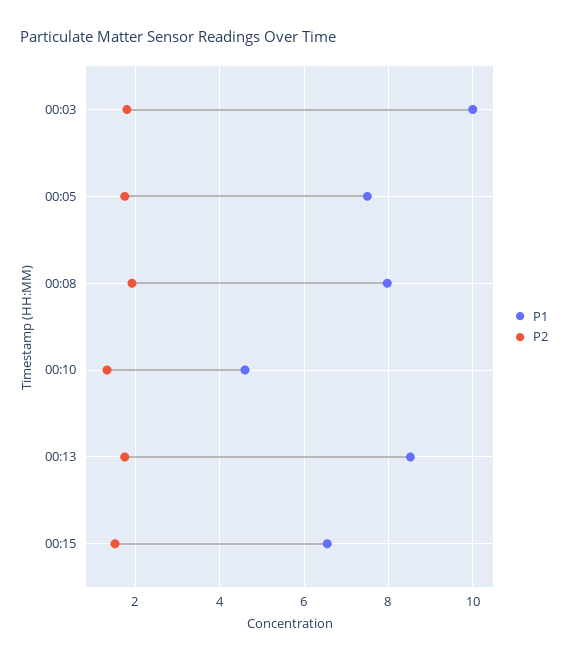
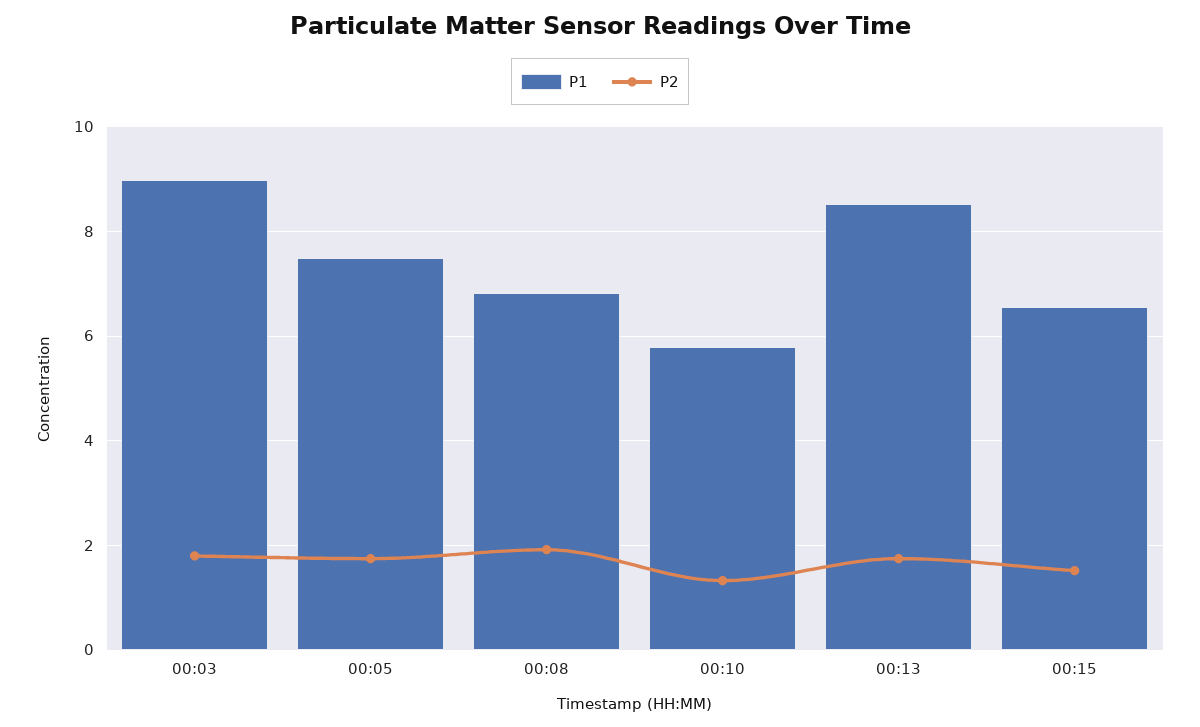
  {
    "P1": {
-     "00:03": 10,
+     "00:03": 9,
      "00:05": 7.6,
-     "00:08": 8,
+     "00:08": 6.8,
-     "00:10": 4.6,
+     "00:10": 5.8,
      "00:13": 8.6,
      "00:15": 6.6
    },
    "P2": {
      "00:03": 1.8,
      "00:05": 1.8,
      "00:08": 2,
      "00:10": 1.4,
      "00:13": 1.8,
      "00:15": 1.6
    }
  }

